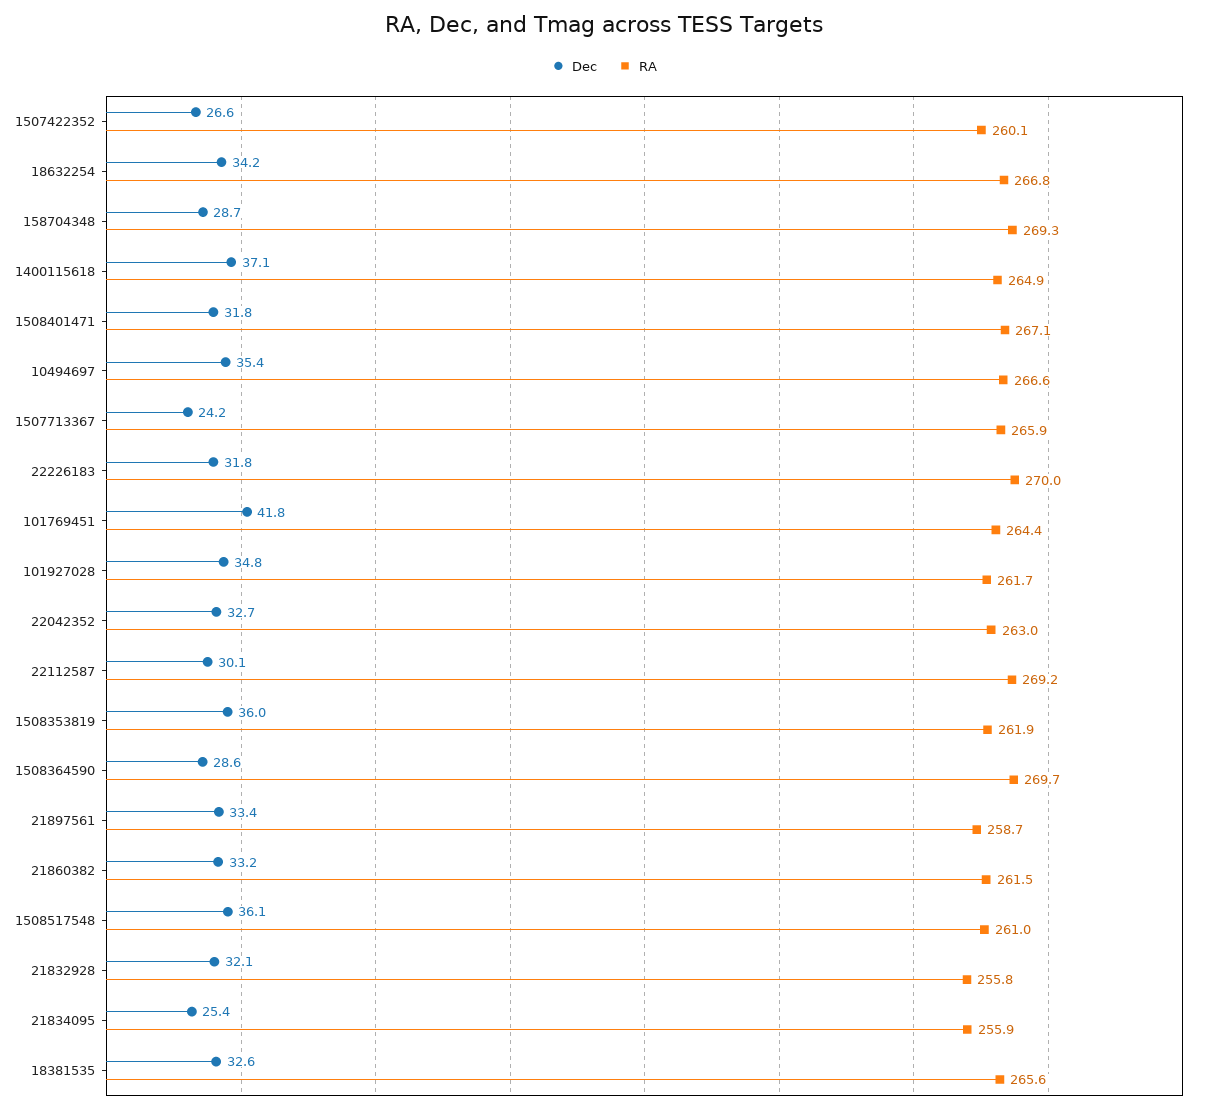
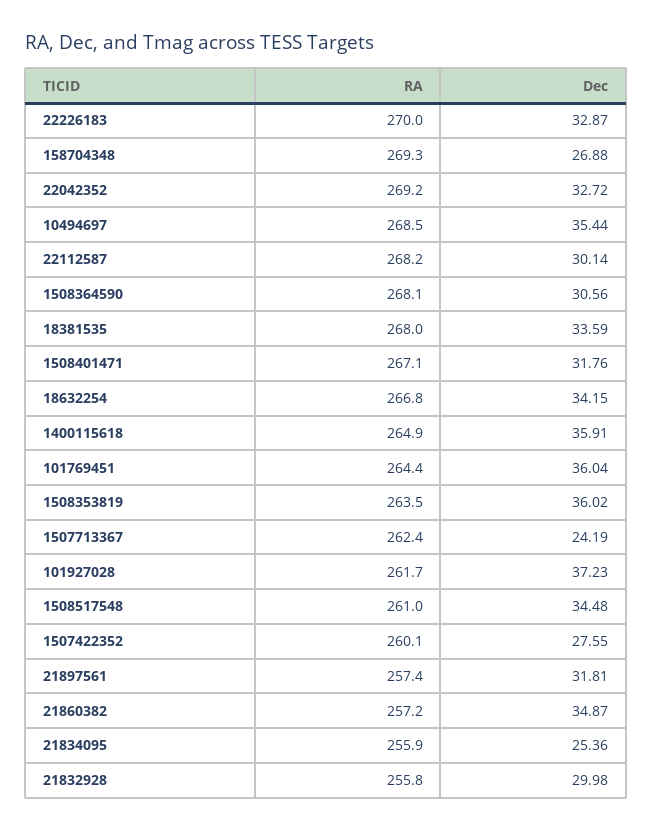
  {
    "Dec": {
-     "1507422352": 26.6,
+     "1507422352": 27.55,
      "18632254": 34.15,
-     "158704348": 28.7,
+     "158704348": 26.88,
-     "1400115618": 37.1,
+     "1400115618": 35.91,
      "1508401471": 31.76,
      "10494697": 35.44,
      "1507713367": 24.19,
-     "22226183": 31.8,
+     "22226183": 32.87,
-     "101769451": 41.8,
+     "101769451": 36.04,
-     "101927028": 34.8,
+     "101927028": 37.23,
      "22042352": 32.72,
      "22112587": 30.14,
      "1508353819": 36.02,
-     "1508364590": 28.6,
+     "1508364590": 30.56,
-     "21897561": 33.4,
+     "21897561": 31.81,
-     "21860382": 33.2,
+     "21860382": 34.87,
-     "1508517548": 36.1,
+     "1508517548": 34.48,
-     "21832928": 32.1,
+     "21832928": 29.98,
      "21834095": 25.36,
-     "18381535": 32.6
+     "18381535": 33.59
    },
    "RA": {
      "1507422352": 260.1,
      "18632254": 266.8,
      "158704348": 269.3,
      "1400115618": 264.9,
      "1508401471": 267.1,
-     "10494697": 266.6,
+     "10494697": 268.5,
-     "1507713367": 265.9,
+     "1507713367": 262.4,
      "22226183": 270,
      "101769451": 264.4,
      "101927028": 261.7,
-     "22042352": 263,
+     "22042352": 269.2,
-     "22112587": 269.2,
+     "22112587": 268.2,
-     "1508353819": 261.9,
+     "1508353819": 263.5,
-     "1508364590": 269.7,
+     "1508364590": 268.1,
-     "21897561": 258.7,
+     "21897561": 257.4,
-     "21860382": 261.5,
+     "21860382": 257.2,
      "1508517548": 261,
      "21832928": 255.8,
      "21834095": 255.9,
-     "18381535": 265.6
+     "18381535": 268
    }
  }

